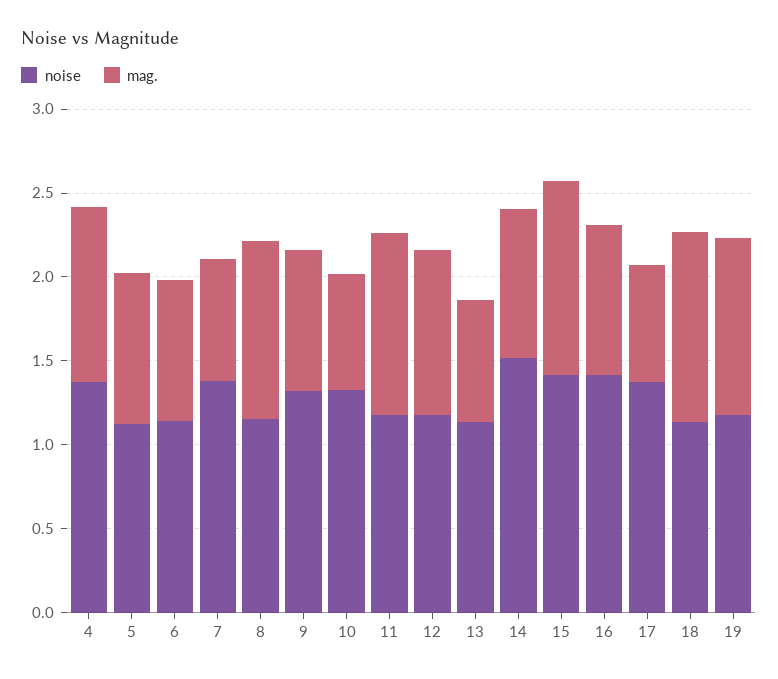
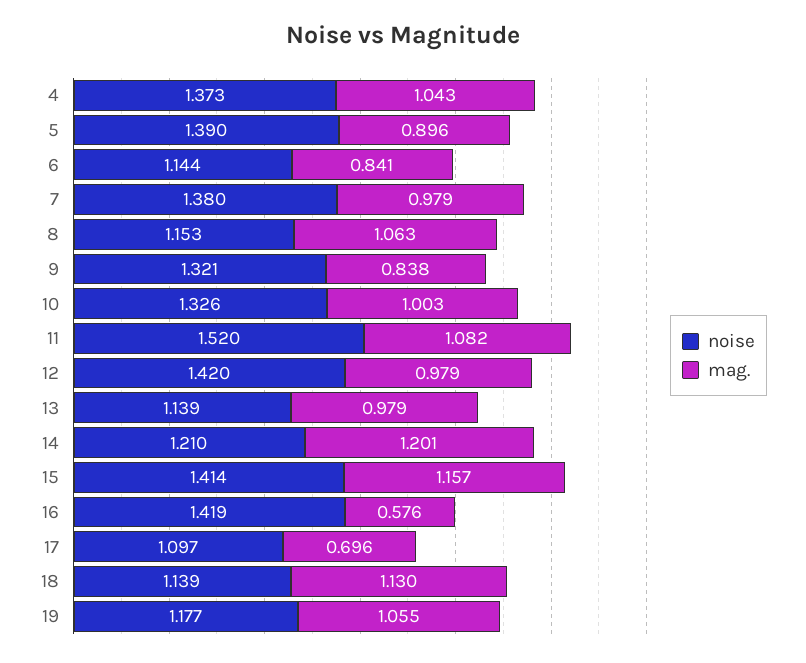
  {
    "noise": {
      "4": 1.373,
-     "5": 1.1,
+     "5": 1.39,
      "6": 1.144,
      "7": 1.38,
      "8": 1.153,
      "9": 1.321,
      "10": 1.326,
-     "11": 1.2,
+     "11": 1.52,
-     "12": 1.2,
+     "12": 1.42,
      "13": 1.139,
-     "14": 1.5,
+     "14": 1.21,
      "15": 1.414,
      "16": 1.419,
-     "17": 1.4,
+     "17": 1.097,
      "18": 1.139,
      "19": 1.177
    },
    "mag.": {
      "4": 1.043,
      "5": 0.896,
      "6": 0.841,
-     "7": 0.7,
+     "7": 0.979,
      "8": 1.063,
      "9": 0.838,
-     "10": 0.7,
+     "10": 1.003,
      "11": 1.082,
      "12": 0.979,
-     "13": 0.7,
+     "13": 0.979,
-     "14": 0.9,
+     "14": 1.201,
      "15": 1.157,
-     "16": 0.9,
+     "16": 0.576,
      "17": 0.696,
      "18": 1.13,
      "19": 1.055
    }
  }

